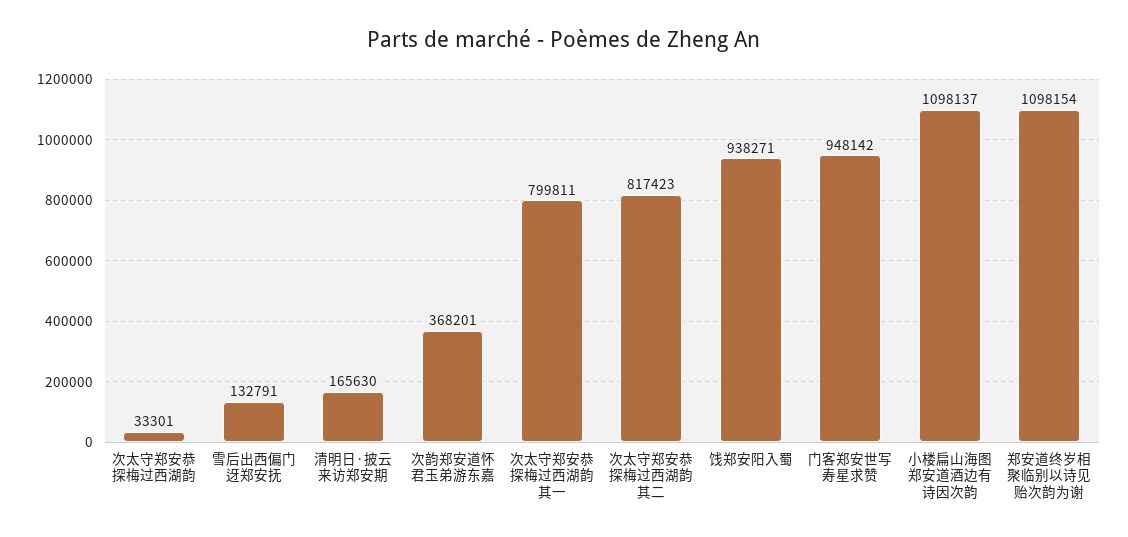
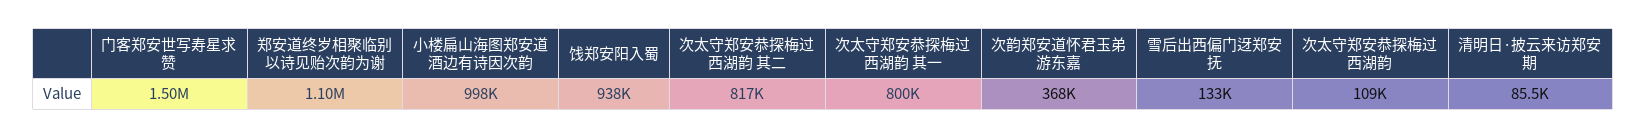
  {
-   "次太守郑安恭探梅过西湖韵": 33301,
+   "次太守郑安恭探梅过西湖韵": 109000,
    "雪后出西偏门迓郑安抚": 132791,
-   "清明日·披云来访郑安期": 165630,
+   "清明日·披云来访郑安期": 85500,
    "次韵郑安道怀君玉弟游东嘉": 368201,
    "次太守郑安恭探梅过西湖韵 其一": 799811,
    "次太守郑安恭探梅过西湖韵 其二": 817423,
    "饯郑安阳入蜀": 938271,
-   "门客郑安世写寿星求赞": 948142,
+   "门客郑安世写寿星求赞": 1500000,
-   "小楼扁山海图郑安道酒边有诗因次韵": 1098137,
+   "小楼扁山海图郑安道酒边有诗因次韵": 998000,
    "郑安道终岁相聚临别以诗见贻次韵为谢": 1098154
  }

